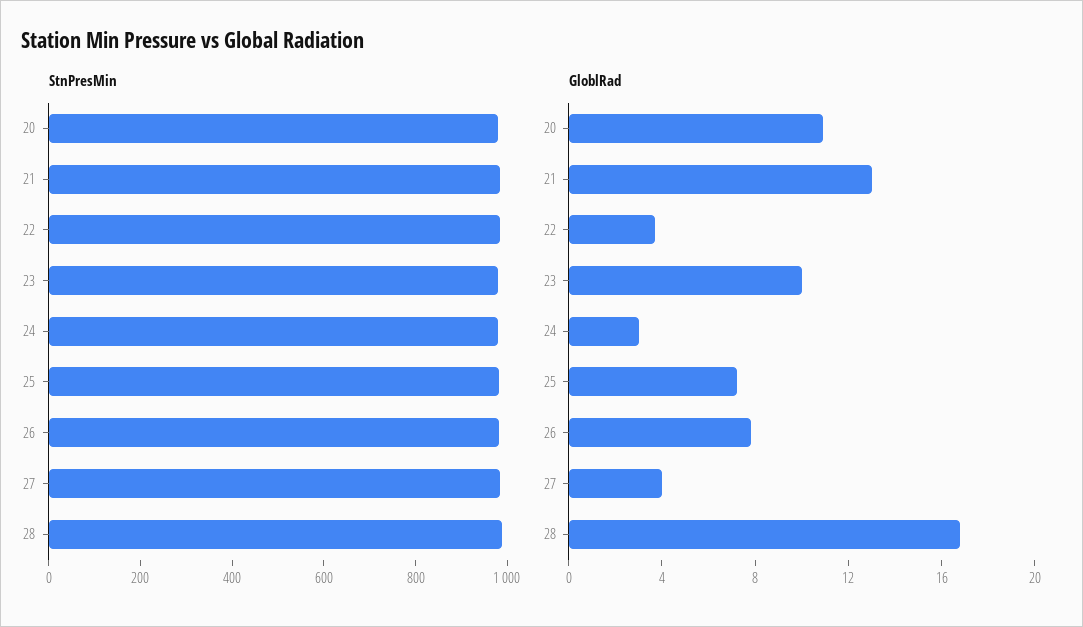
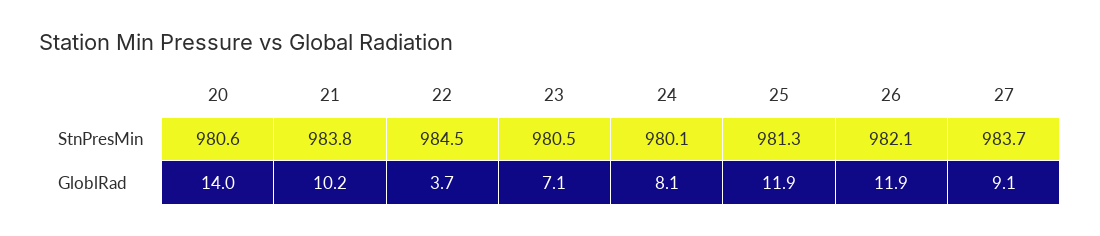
  {
    "StnPresMin": {
      "20": 980.6,
      "21": 983.8,
      "22": 984.5,
      "23": 980.5,
      "24": 980.1,
      "25": 981.3,
      "26": 982.1,
-     "27": 983.7,
+     "27": 983.7
-     "28": 1000
    },
    "GloblRad": {
-     "20": 11,
+     "20": 14,
-     "21": 13,
+     "21": 10.2,
      "22": 3.7,
-     "23": 10,
+     "23": 7.1,
-     "24": 3,
+     "24": 8.1,
-     "25": 7,
+     "25": 11.9,
-     "26": 8,
+     "26": 11.9,
-     "27": 4,
+     "27": 9.1
-     "28": 17
    }
  }

